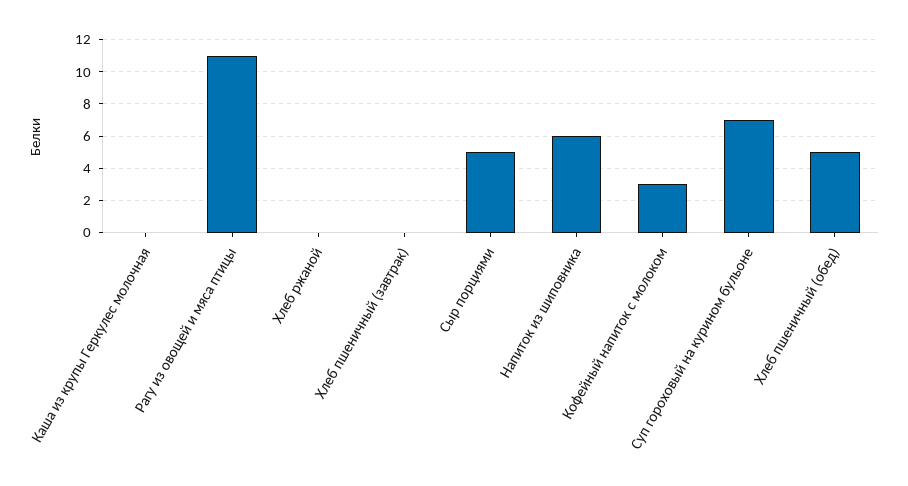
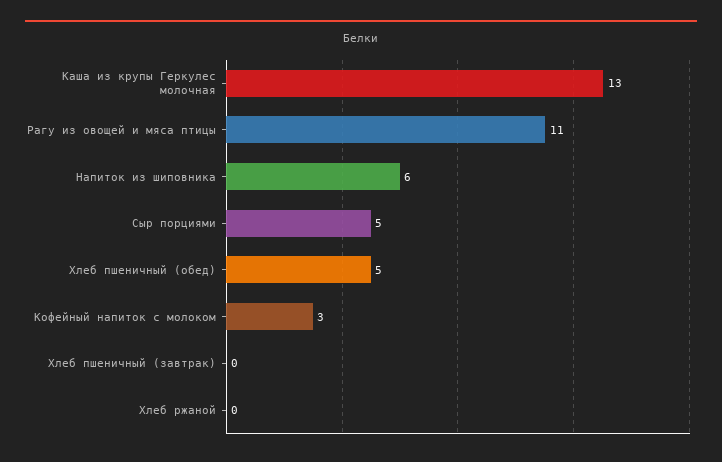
  {
-   "Каша из крупы Геркулес молочная": 0,
+   "Каша из крупы Геркулес молочная": 13,
    "Рагу из овощей и мяса птицы": 11,
    "Хлеб ржаной": 0,
    "Хлеб пшеничный (завтрак)": 0,
    "Сыр порциями": 5,
    "Напиток из шиповника": 6,
    "Кофейный напиток с молоком": 3,
-   "Суп гороховый на курином бульоне": 7,
    "Хлеб пшеничный (обед)": 5
  }

